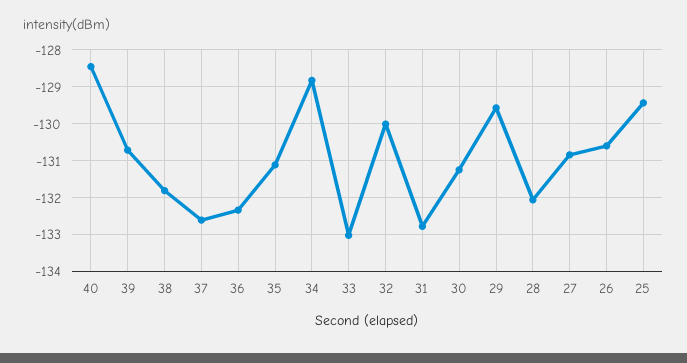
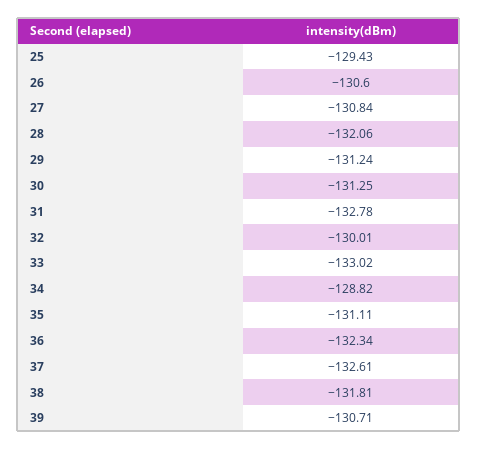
  {
-   "40": -128.4,
    "39": -130.71,
    "38": -131.81,
    "37": -132.61,
    "36": -132.34,
    "35": -131.11,
    "34": -128.82,
    "33": -133.02,
    "32": -130.01,
    "31": -132.78,
    "30": -131.25,
-   "29": -129.6,
+   "29": -131.24,
    "28": -132.06,
    "27": -130.84,
    "26": -130.6,
    "25": -129.43
  }

